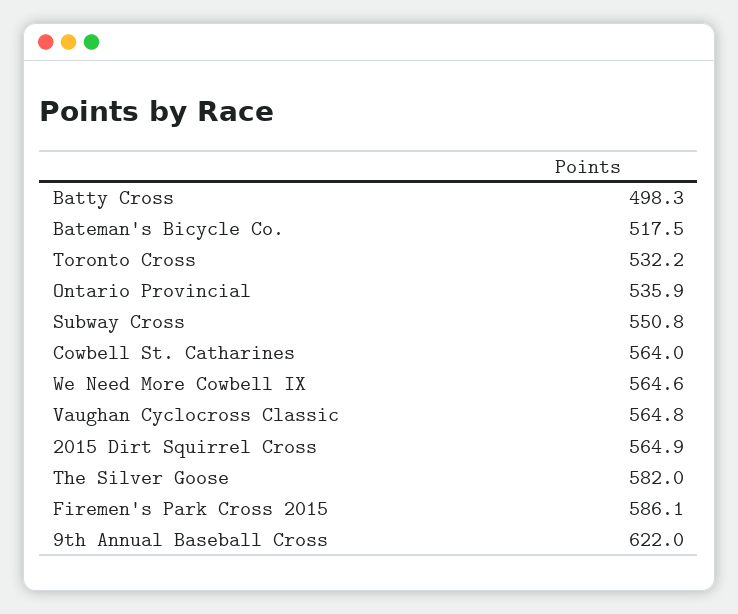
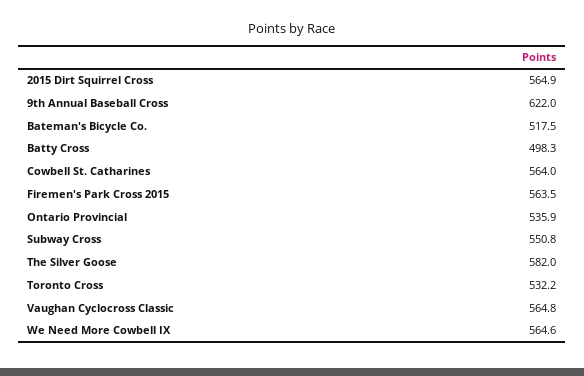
  {
    "Batty Cross": 498.3,
    "Bateman's Bicycle Co.": 517.5,
    "Toronto Cross": 532.2,
    "Ontario Provincial": 535.9,
    "Subway Cross": 550.8,
    "Cowbell St. Catharines": 564,
    "We Need More Cowbell IX": 564.6,
    "Vaughan Cyclocross Classic": 564.8,
    "2015 Dirt Squirrel Cross": 564.9,
    "The Silver Goose": 582,
-   "Firemen's Park Cross 2015": 586.1,
+   "Firemen's Park Cross 2015": 563.5,
    "9th Annual Baseball Cross": 622
  }

